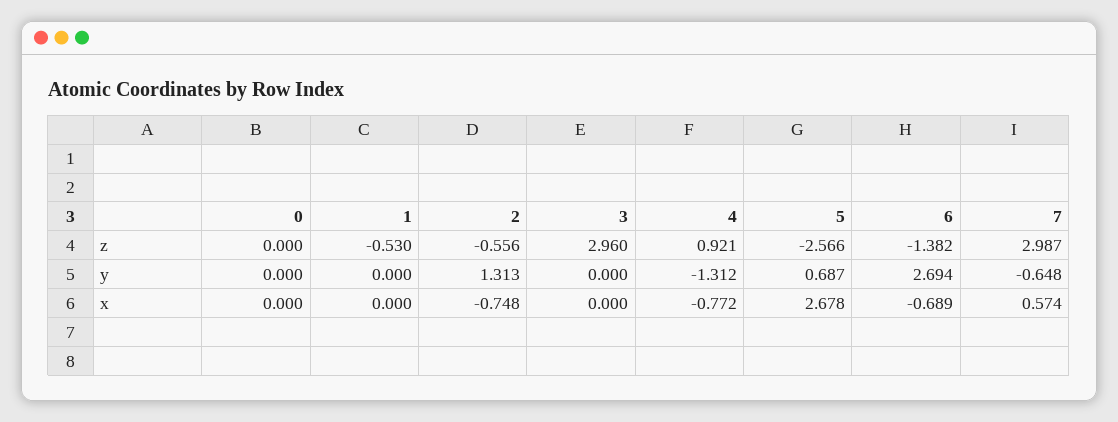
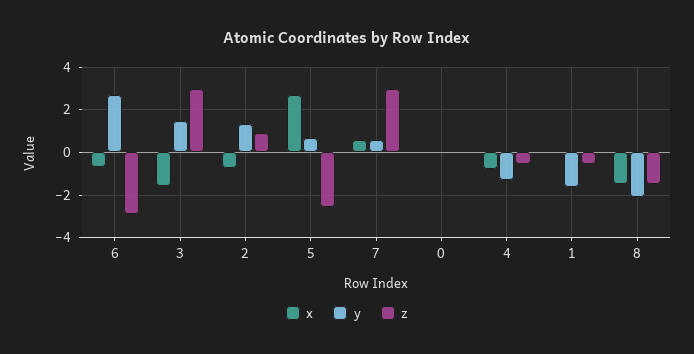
  {
    "z": {
      "0": 0,
      "1": -0.53,
-     "2": -0.556,
+     "2": 1,
      "3": 2.96,
-     "4": 0.921,
+     "4": -0.5,
      "5": -2.566,
-     "6": -1.382,
+     "6": -3,
-     "7": 2.987
+     "7": 2.987,
+     "8": -1.5
    },
    "y": {
      "0": 0,
-     "1": 0,
+     "1": -1.5,
      "2": 1.313,
-     "3": 0,
+     "3": 1.5,
      "4": -1.312,
      "5": 0.687,
      "6": 2.694,
-     "7": -0.648
+     "7": 0.5,
+     "8": -2
    },
    "x": {
      "0": 0,
      "1": 0,
      "2": -0.748,
-     "3": 0,
+     "3": -1.5,
      "4": -0.772,
      "5": 2.678,
      "6": -0.689,
-     "7": 0.574
+     "7": 0.574,
+     "8": -1.5
    }
  }

